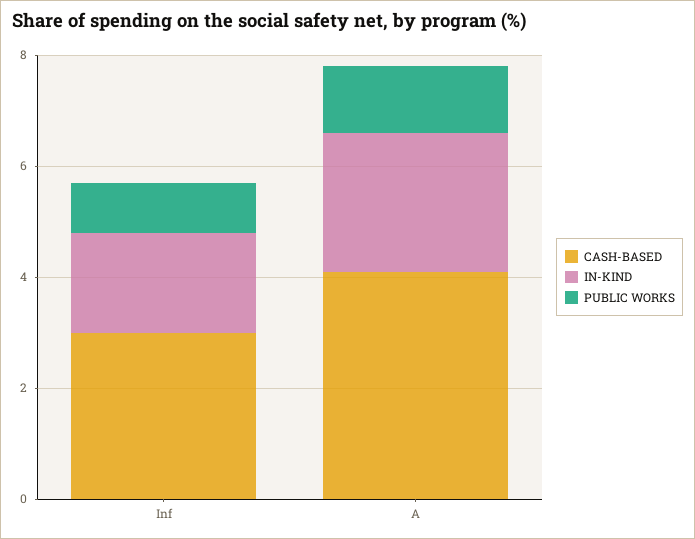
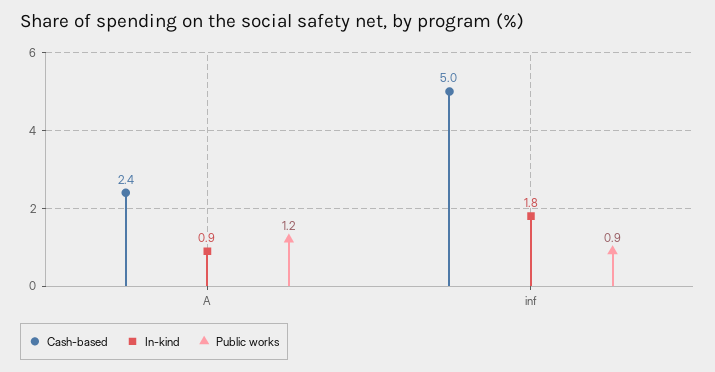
  {
    "CASH-BASED": {
-     "Inf": 3,
+     "Inf": 5,
-     "A": 4
+     "A": 2.4
    },
    "IN-KIND": {
      "Inf": 1.8,
-     "A": 2.5
+     "A": 0.9
    },
    "PUBLIC WORKS": {
      "Inf": 0.9,
      "A": 1.2
    }
  }

